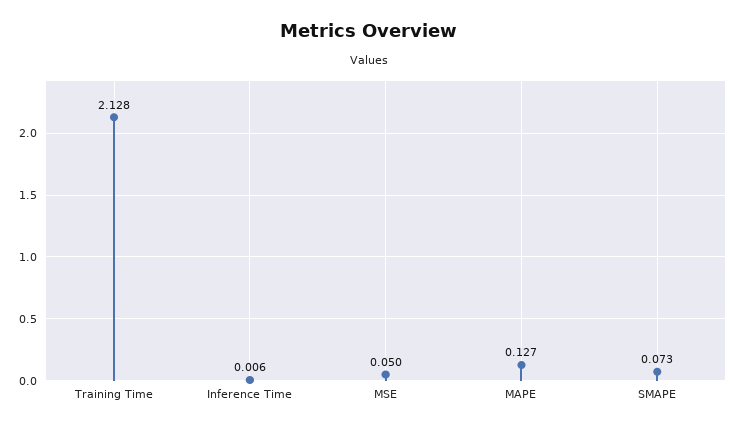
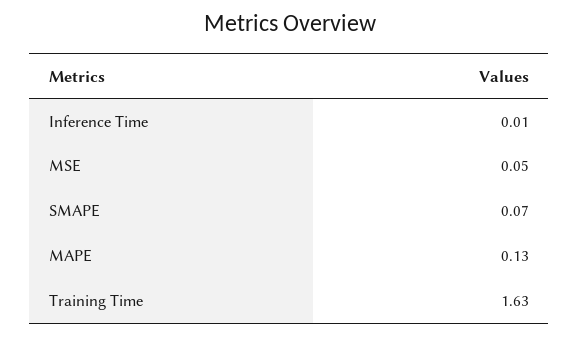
  {
-   "Training Time": 2.128,
+   "Training Time": 1.63,
    "Inference Time": 0.006,
    "MSE": 0.05,
    "MAPE": 0.127,
    "SMAPE": 0.073
  }

